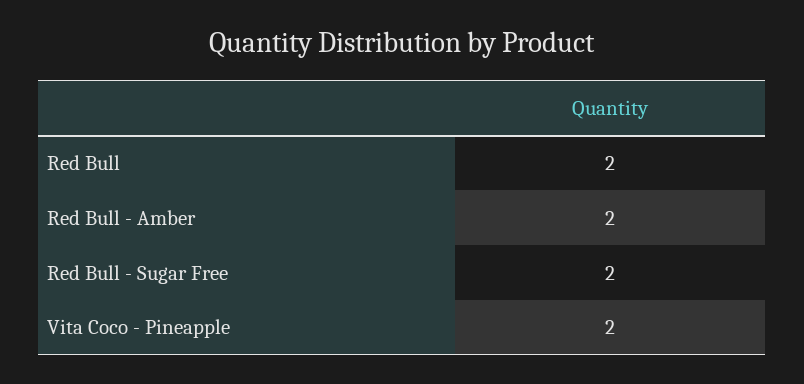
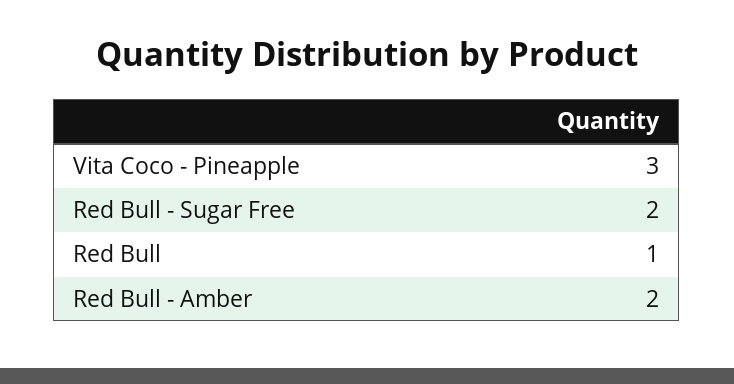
  {
-   "Red Bull": 2,
+   "Red Bull": 1,
    "Red Bull - Amber": 2,
    "Red Bull - Sugar Free": 2,
-   "Vita Coco - Pineapple": 2
+   "Vita Coco - Pineapple": 3
  }

